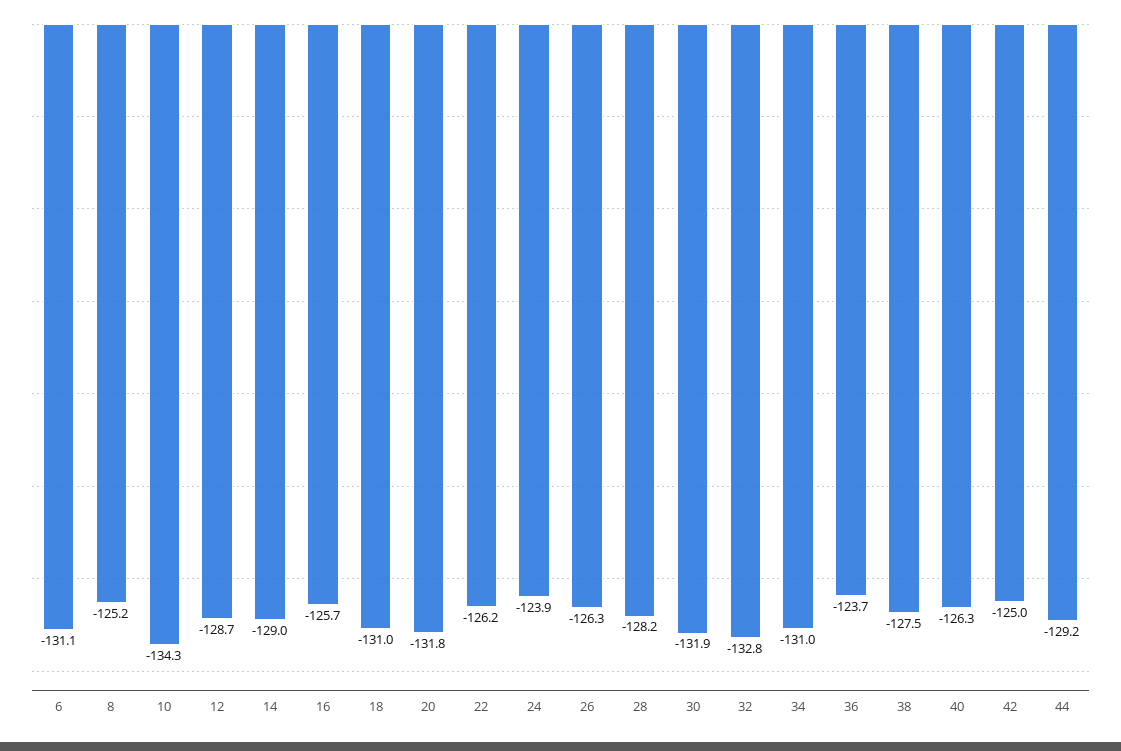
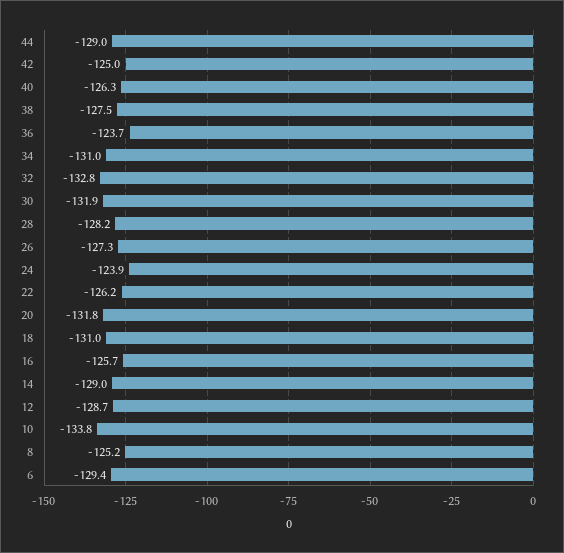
  {
-   "6": -131.1,
+   "6": -129.4,
    "8": -125.2,
-   "10": -134.3,
+   "10": -133.8,
    "12": -128.7,
    "14": -129,
    "16": -125.7,
    "18": -131,
    "20": -131.8,
    "22": -126.2,
    "24": -123.9,
-   "26": -126.3,
+   "26": -127.3,
    "28": -128.2,
    "30": -131.9,
    "32": -132.8,
    "34": -131,
    "36": -123.7,
    "38": -127.5,
    "40": -126.3,
    "42": -125,
-   "44": -129.2
+   "44": -129
  }

